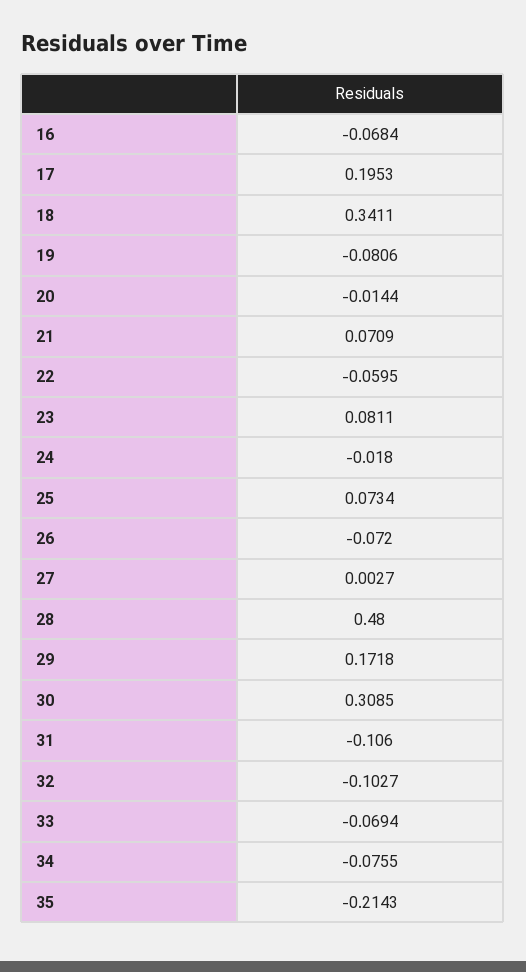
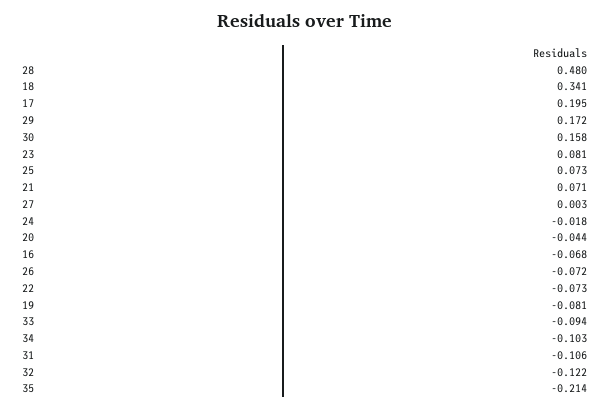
  {
    "16": -0.0684,
    "17": 0.1953,
    "18": 0.3411,
    "19": -0.0806,
-   "20": -0.0144,
+   "20": -0.044,
    "21": 0.0709,
-   "22": -0.0595,
+   "22": -0.073,
    "23": 0.0811,
    "24": -0.018,
    "25": 0.0734,
    "26": -0.072,
    "27": 0.0027,
    "28": 0.48,
    "29": 0.1718,
-   "30": 0.3085,
+   "30": 0.158,
    "31": -0.106,
-   "32": -0.1027,
+   "32": -0.122,
-   "33": -0.0694,
+   "33": -0.094,
-   "34": -0.0755,
+   "34": -0.103,
    "35": -0.2143
  }

